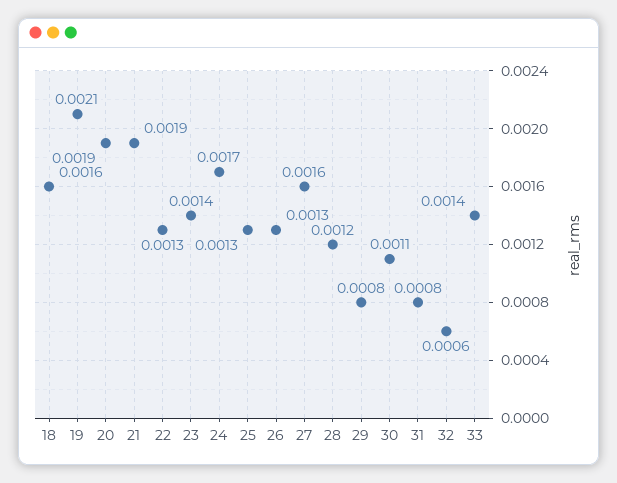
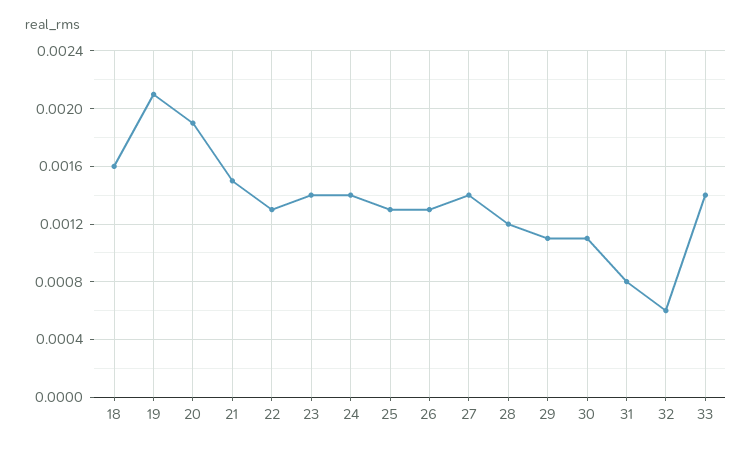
  {
    "18": 0.0016,
    "19": 0.0021,
    "20": 0.0019,
-   "21": 0.0019,
+   "21": 0.0015,
    "22": 0.0013,
    "23": 0.0014,
-   "24": 0.0017,
+   "24": 0.0014,
    "25": 0.0013,
    "26": 0.0013,
-   "27": 0.0016,
+   "27": 0.0014,
    "28": 0.0012,
-   "29": 0.0008,
+   "29": 0.0011,
    "30": 0.0011,
    "31": 0.0008,
    "32": 0.0006,
    "33": 0.0014
  }

